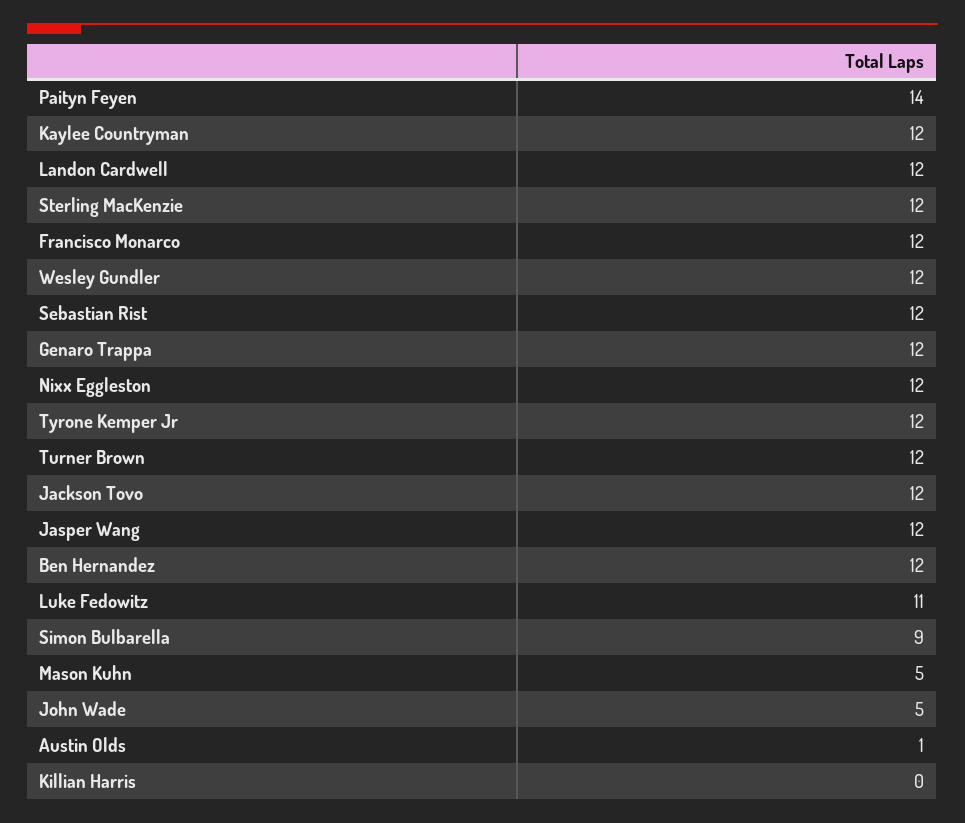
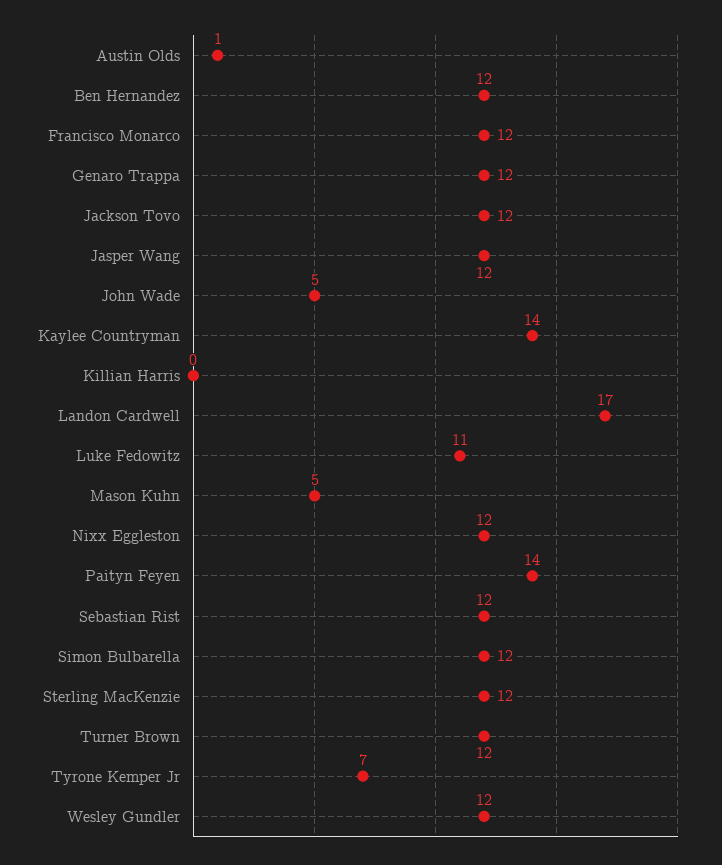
  {
    "Paityn Feyen": 14,
-   "Kaylee Countryman": 12,
+   "Kaylee Countryman": 14,
-   "Landon Cardwell": 12,
+   "Landon Cardwell": 17,
    "Sterling MacKenzie": 12,
    "Francisco Monarco": 12,
    "Wesley Gundler": 12,
    "Sebastian Rist": 12,
    "Genaro Trappa": 12,
    "Nixx Eggleston": 12,
-   "Tyrone Kemper Jr": 12,
+   "Tyrone Kemper Jr": 7,
    "Turner Brown": 12,
    "Jackson Tovo": 12,
    "Jasper Wang": 12,
    "Ben Hernandez": 12,
    "Luke Fedowitz": 11,
-   "Simon Bulbarella": 9,
+   "Simon Bulbarella": 12,
    "Mason Kuhn": 5,
    "John Wade": 5,
    "Austin Olds": 1,
    "Killian Harris": 0
  }

